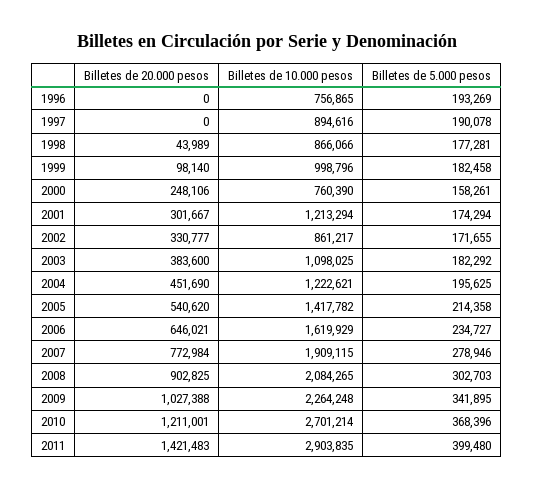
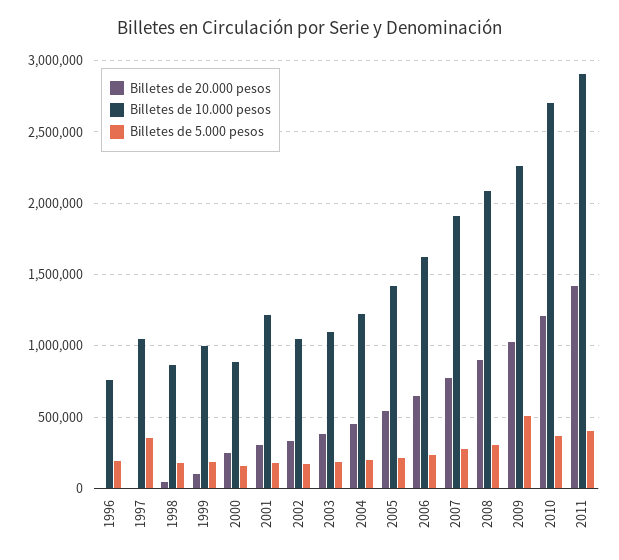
  {
    "Billetes de 20.000 pesos": {
      "1996": 0,
      "1997": 0,
      "1998": 43989,
      "1999": 98140,
      "2000": 248106,
      "2001": 301667,
      "2002": 330777,
      "2003": 383600,
      "2004": 451690,
      "2005": 540620,
      "2006": 646021,
      "2007": 772984,
      "2008": 902825,
      "2009": 1027388,
      "2010": 1211001,
      "2011": 1421483
    },
    "Billetes de 10.000 pesos": {
      "1996": 756865,
-     "1997": 894616,
+     "1997": 1050000,
      "1998": 866066,
      "1999": 998796,
-     "2000": 760390,
+     "2000": 900000,
      "2001": 1213294,
-     "2002": 861217,
+     "2002": 1050000,
      "2003": 1098025,
      "2004": 1222621,
      "2005": 1417782,
      "2006": 1619929,
      "2007": 1909115,
      "2008": 2084265,
      "2009": 2264248,
      "2010": 2701214,
      "2011": 2903835
    },
    "Billetes de 5.000 pesos": {
      "1996": 193269,
-     "1997": 190078,
+     "1997": 350000,
      "1998": 177281,
      "1999": 182458,
      "2000": 158261,
      "2001": 174294,
      "2002": 171655,
      "2003": 182292,
      "2004": 195625,
      "2005": 214358,
      "2006": 234727,
      "2007": 278946,
      "2008": 302703,
-     "2009": 341895,
+     "2009": 500000,
      "2010": 368396,
      "2011": 399480
    }
  }

